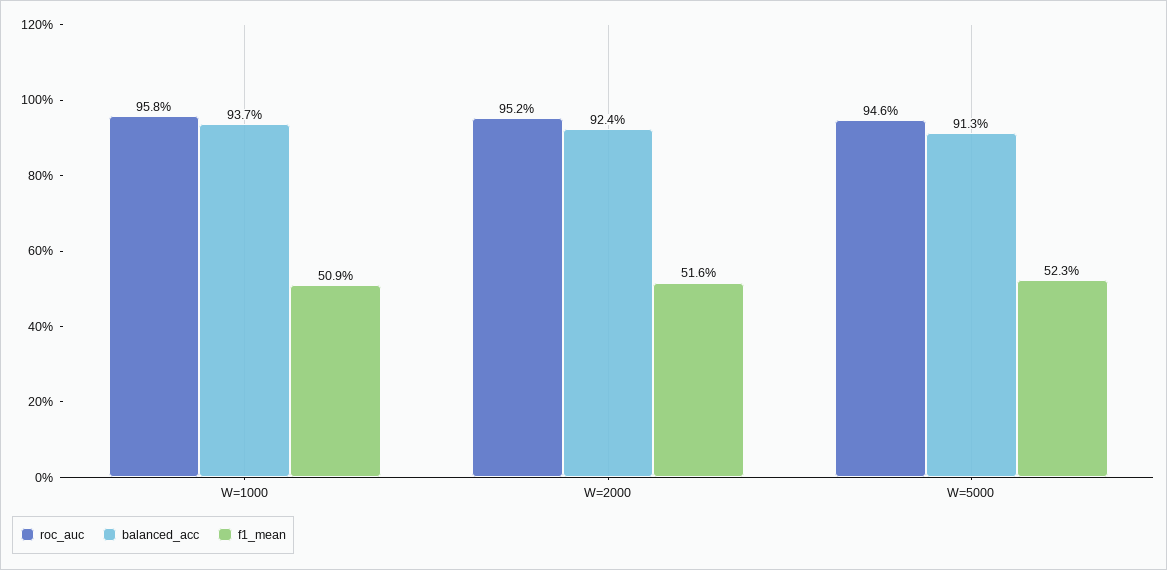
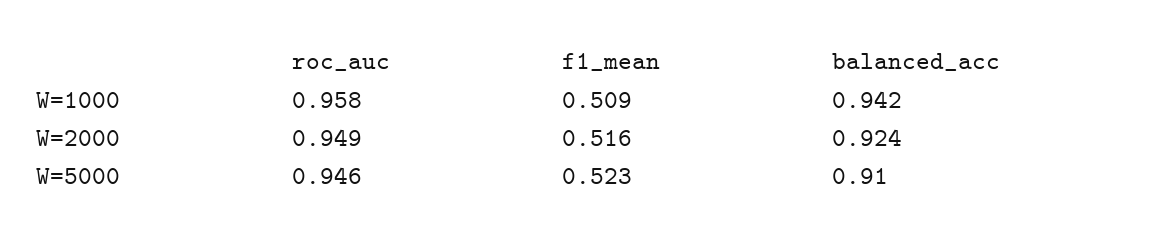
  {
    "roc_auc": {
      "W=1000": 0.958,
-     "W=2000": 0.952,
+     "W=2000": 0.949,
      "W=5000": 0.946
    },
    "balanced_acc": {
-     "W=1000": 0.937,
+     "W=1000": 0.942,
      "W=2000": 0.924,
-     "W=5000": 0.913
+     "W=5000": 0.91
    },
    "f1_mean": {
      "W=1000": 0.509,
      "W=2000": 0.516,
      "W=5000": 0.523
    }
  }

